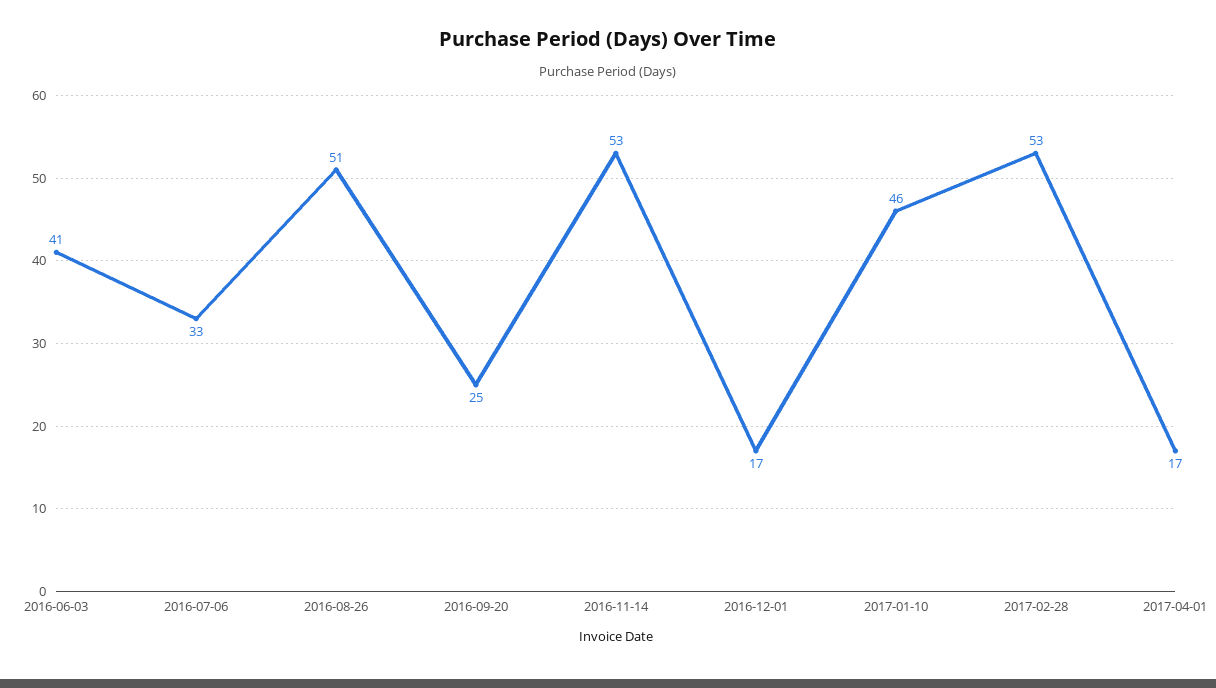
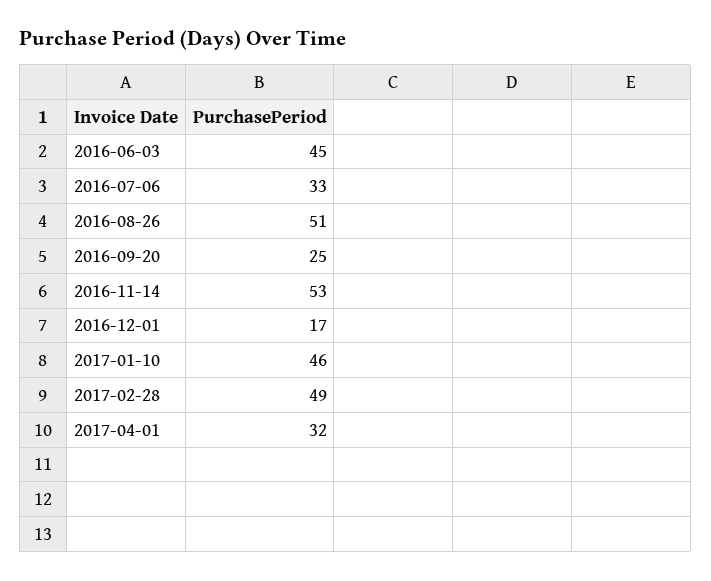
  {
-   "2016-06-03": 41,
+   "2016-06-03": 45,
    "2016-07-06": 33,
    "2016-08-26": 51,
    "2016-09-20": 25,
    "2016-11-14": 53,
    "2016-12-01": 17,
    "2017-01-10": 46,
-   "2017-02-28": 53,
+   "2017-02-28": 49,
-   "2017-04-01": 17
+   "2017-04-01": 32
  }

